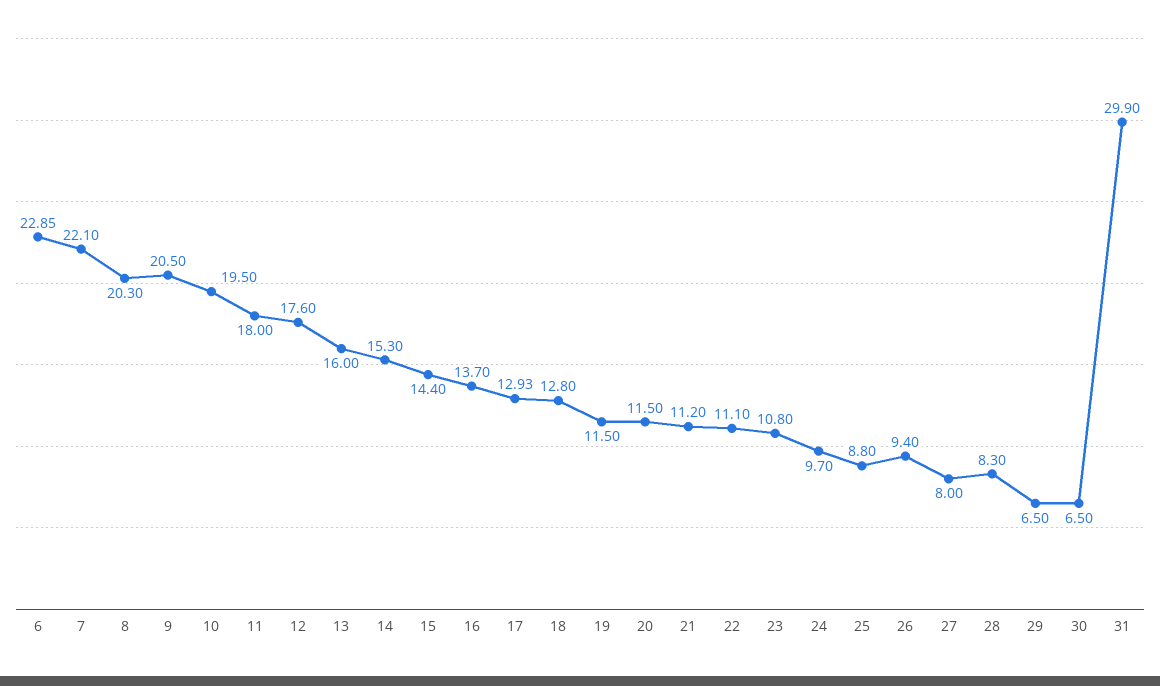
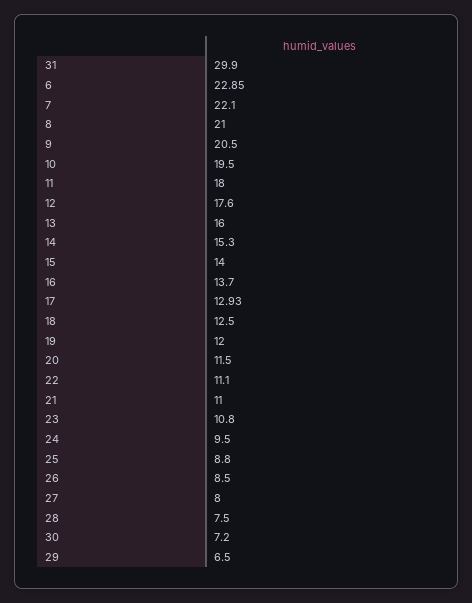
  {
    "6": 22.85,
    "7": 22.1,
-   "8": 20.3,
+   "8": 21,
    "9": 20.5,
    "10": 19.5,
    "11": 18,
    "12": 17.6,
    "13": 16,
    "14": 15.3,
-   "15": 14.4,
+   "15": 14,
    "16": 13.7,
    "17": 12.93,
-   "18": 12.8,
+   "18": 12.5,
-   "19": 11.5,
+   "19": 12,
    "20": 11.5,
-   "21": 11.2,
+   "21": 11,
    "22": 11.1,
    "23": 10.8,
-   "24": 9.7,
+   "24": 9.5,
    "25": 8.8,
-   "26": 9.4,
+   "26": 8.5,
    "27": 8,
-   "28": 8.3,
+   "28": 7.5,
    "29": 6.5,
-   "30": 6.5,
+   "30": 7.2,
    "31": 29.9
  }

